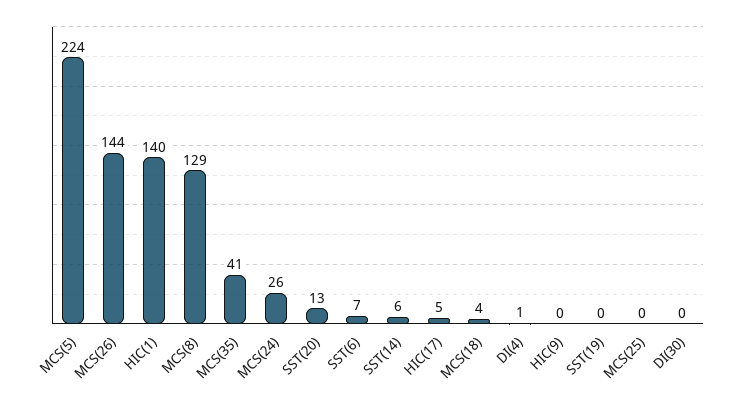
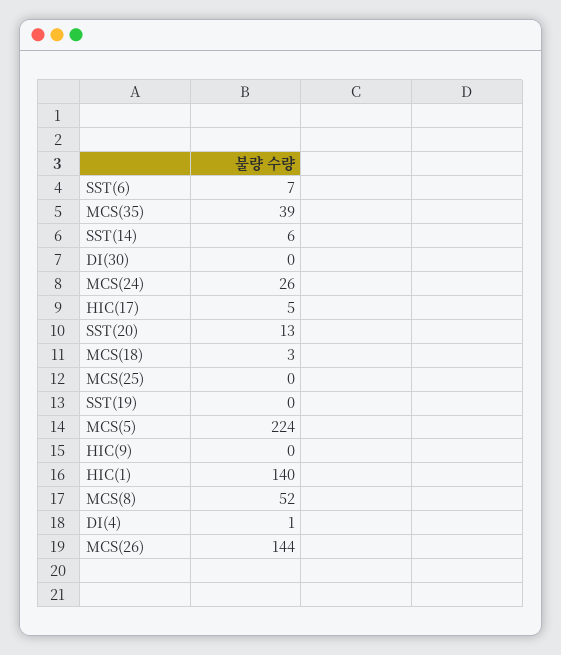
  {
    "MCS(5)": 224,
    "MCS(26)": 144,
    "HIC(1)": 140,
-   "MCS(8)": 129,
+   "MCS(8)": 52,
-   "MCS(35)": 41,
+   "MCS(35)": 39,
    "MCS(24)": 26,
    "SST(20)": 13,
    "SST(6)": 7,
    "SST(14)": 6,
    "HIC(17)": 5,
-   "MCS(18)": 4,
+   "MCS(18)": 3,
    "DI(4)": 1,
    "HIC(9)": 0,
    "SST(19)": 0,
    "MCS(25)": 0,
    "DI(30)": 0
  }

